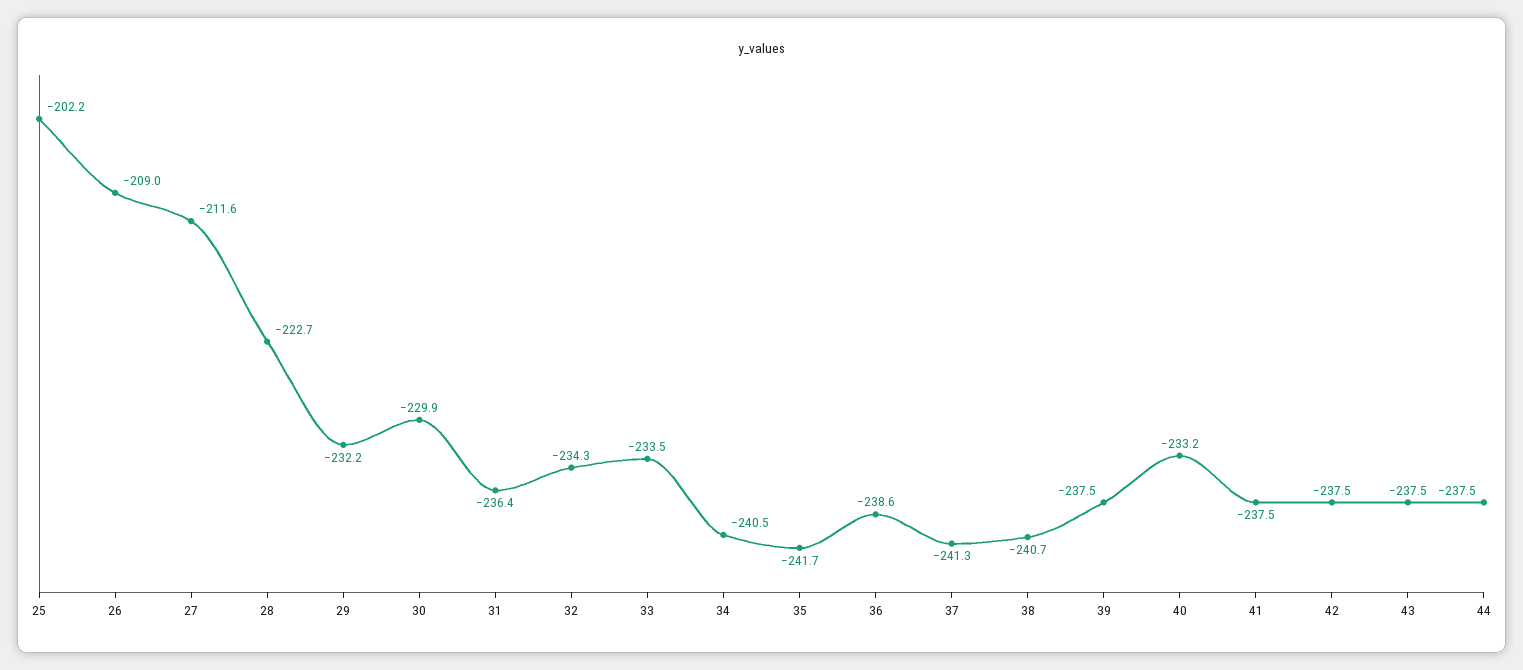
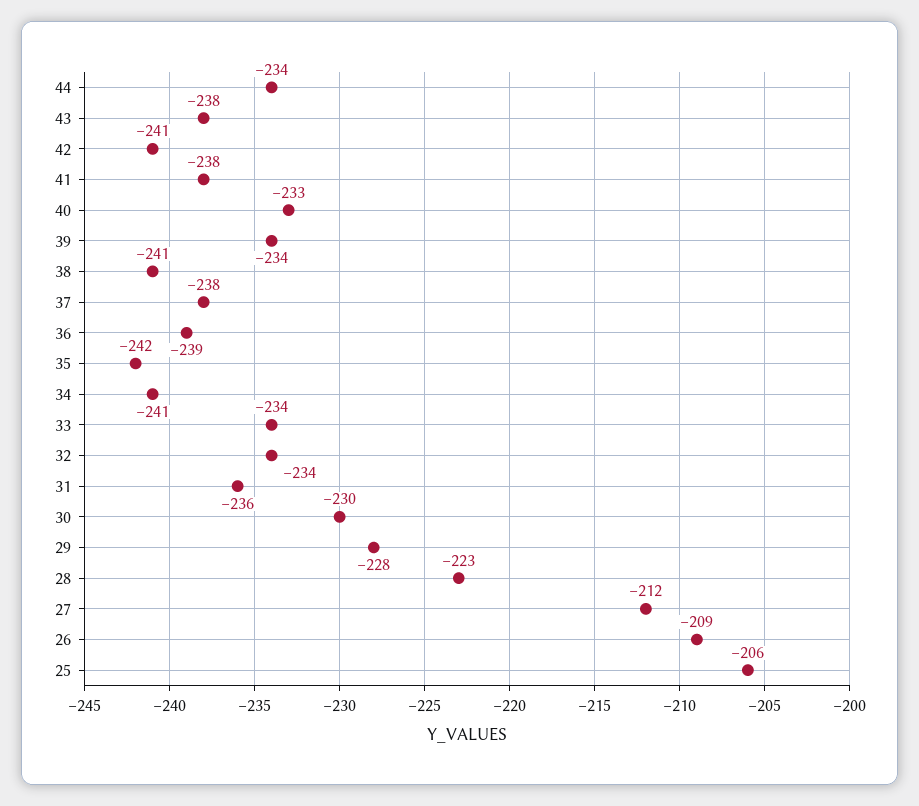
  {
-   "25": -202.2,
+   "25": -206,
    "26": -209,
    "27": -211.6,
    "28": -222.7,
-   "29": -232.2,
+   "29": -228,
    "30": -229.9,
    "31": -236.4,
    "32": -234.3,
    "33": -233.5,
    "34": -240.5,
    "35": -241.7,
    "36": -238.6,
-   "37": -241.3,
+   "37": -238,
    "38": -240.7,
-   "39": -237.5,
+   "39": -234,
    "40": -233.2,
    "41": -237.5,
-   "42": -237.5,
+   "42": -241,
    "43": -237.5,
-   "44": -237.5
+   "44": -234
  }

